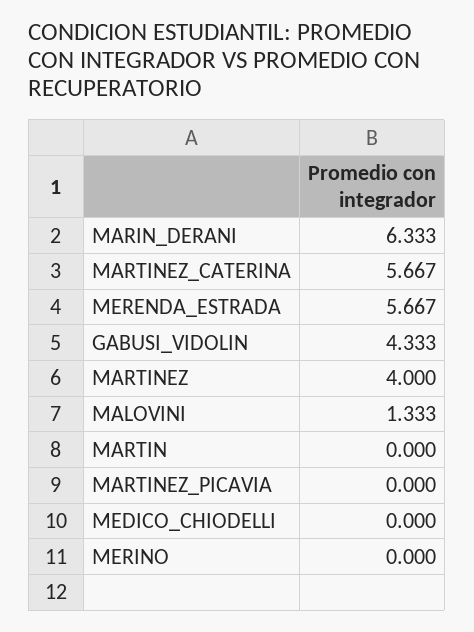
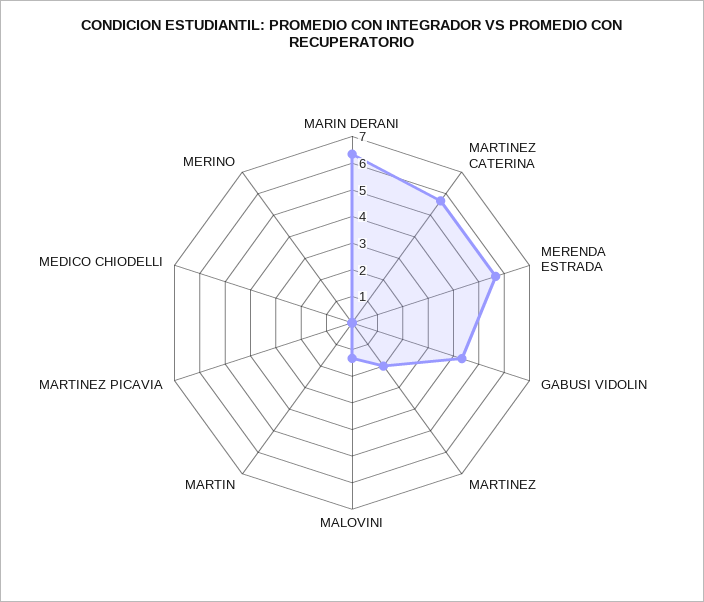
  {
    "MARIN_DERANI": 6.333,
    "MARTINEZ_CATERINA": 5.667,
    "MERENDA_ESTRADA": 5.667,
    "GABUSI_VIDOLIN": 4.333,
-   "MARTINEZ": 4,
+   "MARTINEZ": 2,
    "MALOVINI": 1.333,
    "MARTIN": 0,
    "MARTINEZ_PICAVIA": 0,
    "MEDICO_CHIODELLI": 0,
    "MERINO": 0
  }

